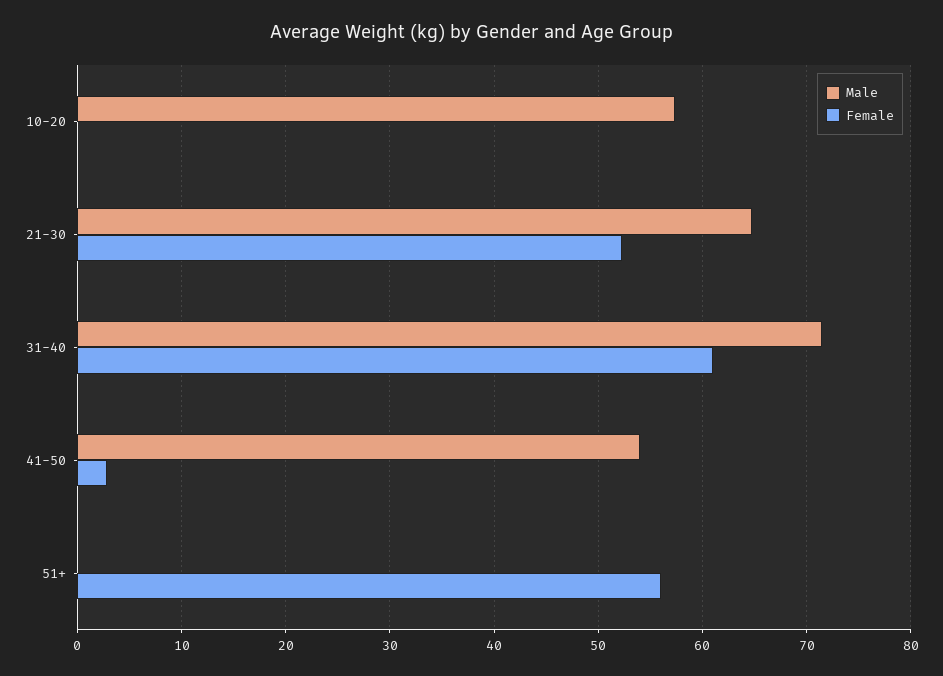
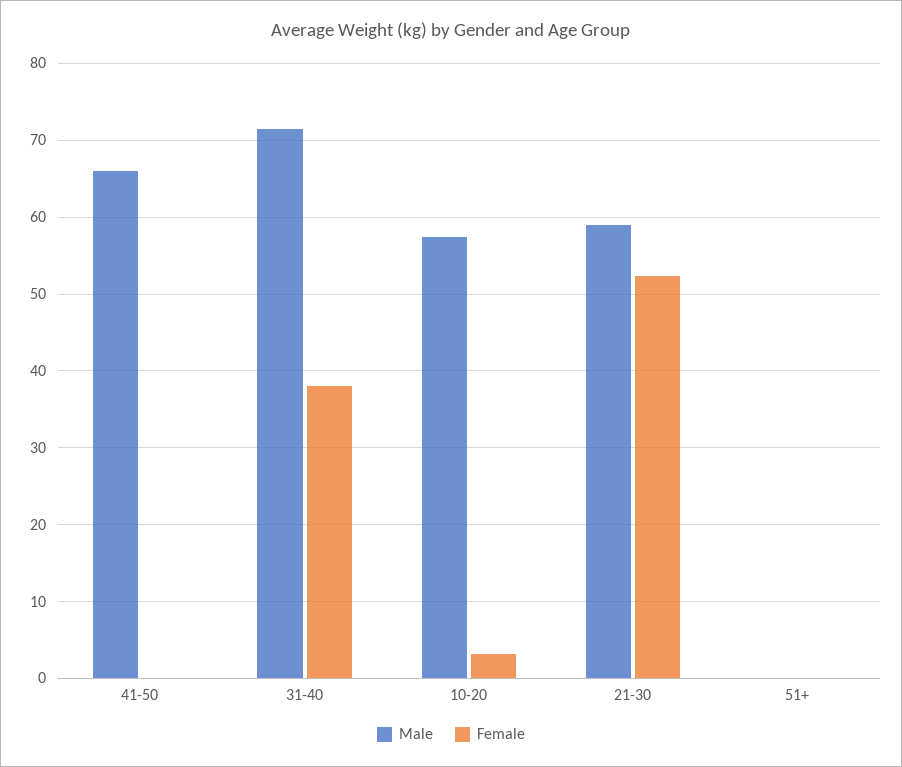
  {
    "Male": {
      "10-20": 57,
-     "21-30": 65,
+     "21-30": 59,
      "31-40": 72,
-     "41-50": 54,
+     "41-50": 66,
      "51+": 0
    },
    "Female": {
-     "10-20": 0,
+     "10-20": 3,
      "21-30": 52,
-     "31-40": 61,
+     "31-40": 38,
-     "41-50": 3,
+     "41-50": 0,
-     "51+": 56
+     "51+": 0
    }
  }

